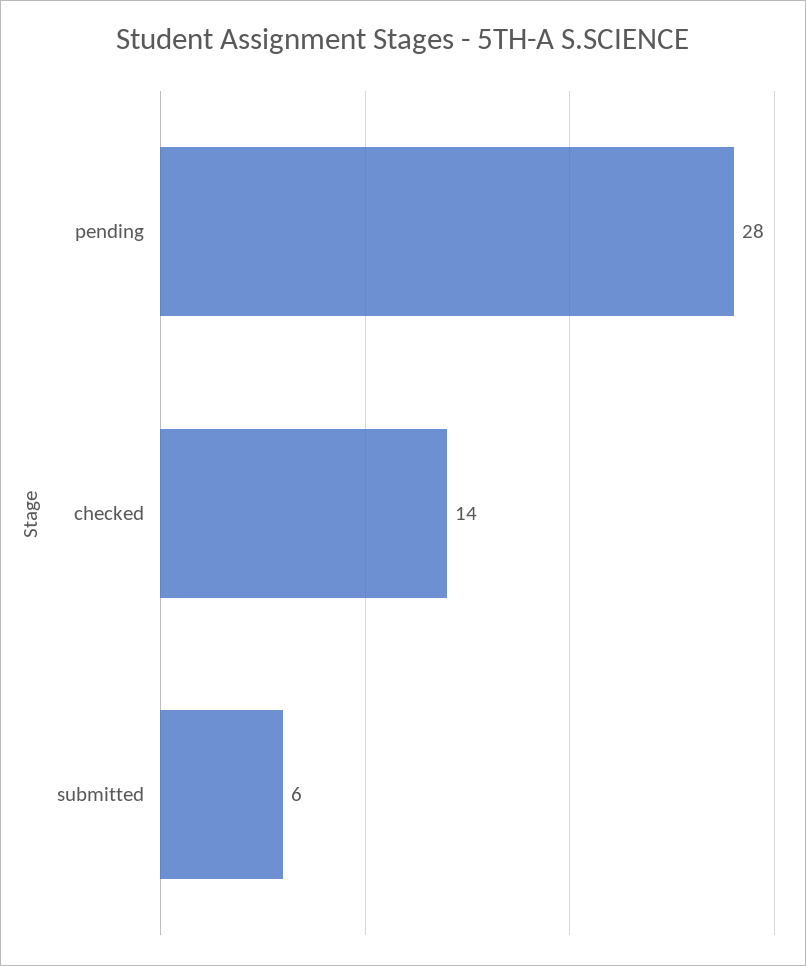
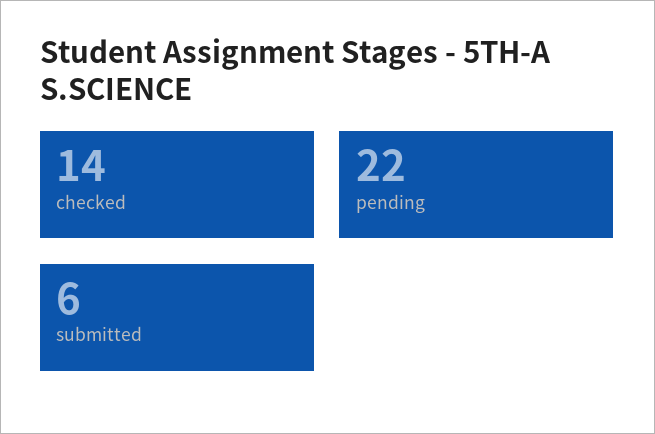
  {
-   "pending": 28,
+   "pending": 22,
    "checked": 14,
    "submitted": 6
  }

